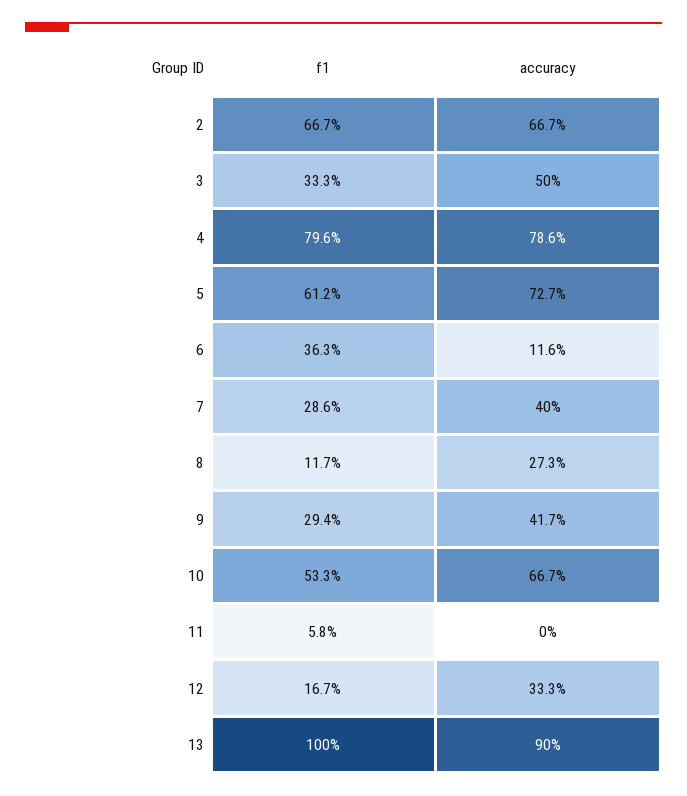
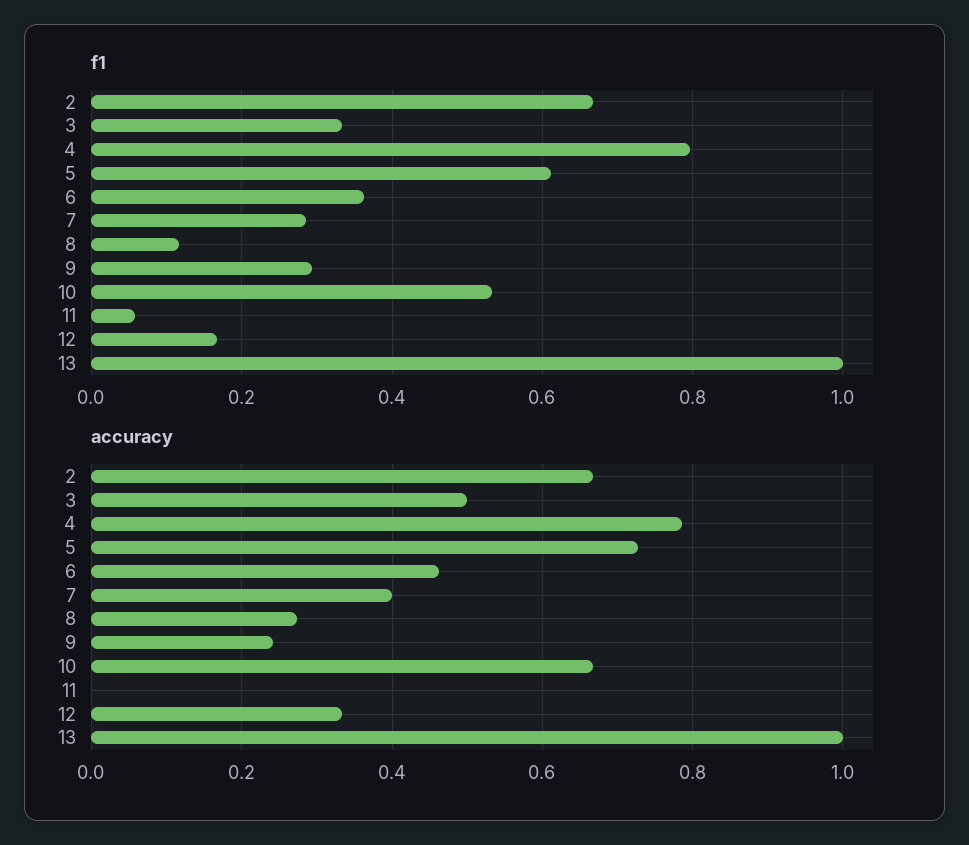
  {
    "f1": {
      "2": 0.667,
      "3": 0.333,
      "4": 0.796,
      "5": 0.612,
      "6": 0.363,
      "7": 0.286,
      "8": 0.117,
      "9": 0.294,
      "10": 0.533,
      "11": 0.058,
      "12": 0.167,
      "13": 1
    },
    "accuracy": {
      "2": 0.667,
      "3": 0.5,
      "4": 0.786,
      "5": 0.727,
-     "6": 0.116,
+     "6": 0.46,
      "7": 0.4,
      "8": 0.273,
-     "9": 0.417,
+     "9": 0.24,
      "10": 0.667,
      "11": 0,
      "12": 0.333,
-     "13": 0.9
+     "13": 1
    }
  }

